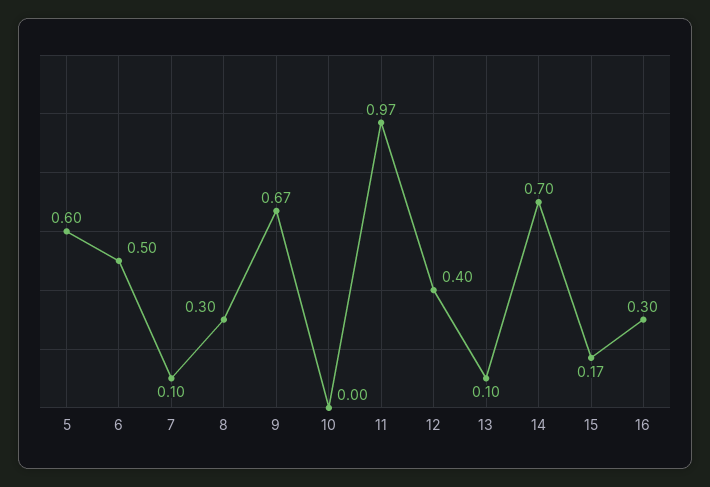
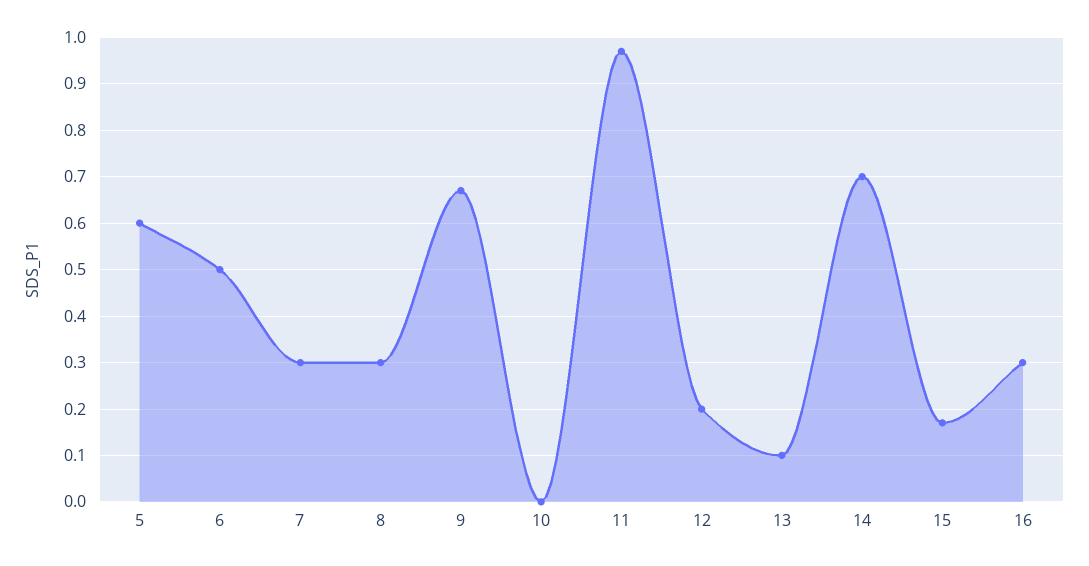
  {
    "5": 0.6,
    "6": 0.5,
-   "7": 0.1,
+   "7": 0.3,
    "8": 0.3,
    "9": 0.67,
    "10": 0,
    "11": 0.97,
-   "12": 0.4,
+   "12": 0.2,
    "13": 0.1,
    "14": 0.7,
    "15": 0.17,
    "16": 0.3
  }

